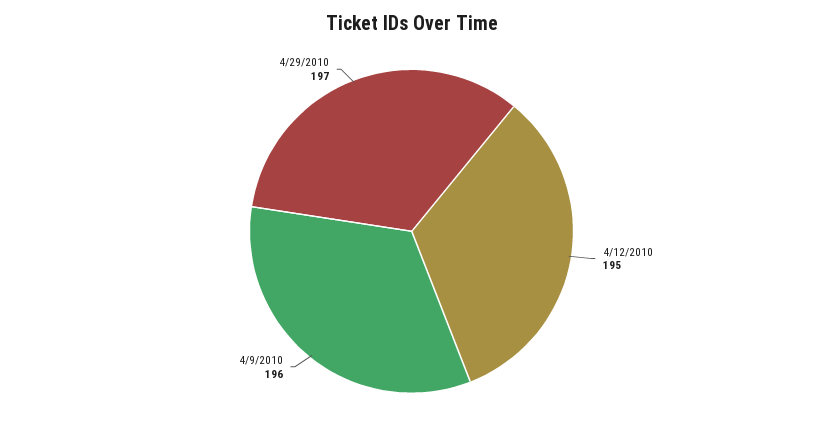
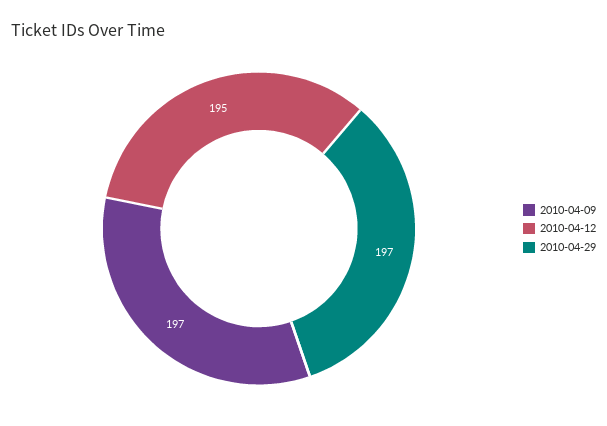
  {
    "4/12/2010": 195,
-   "4/9/2010": 196,
+   "4/9/2010": 197,
    "4/29/2010": 197
  }

